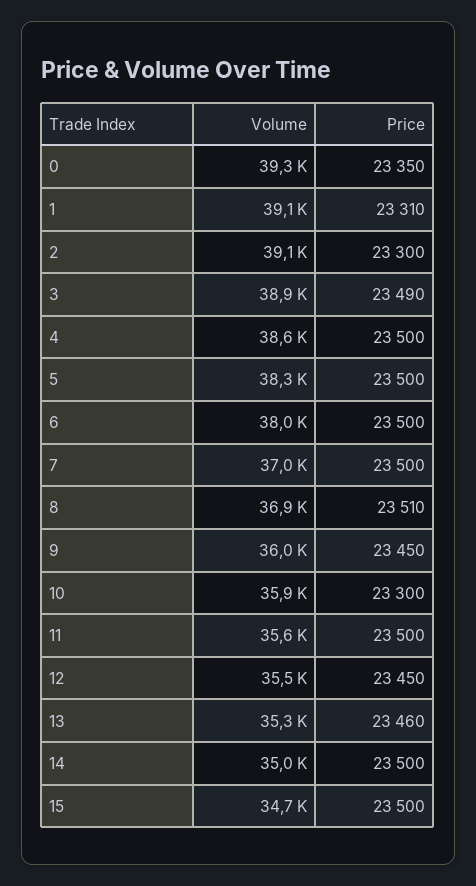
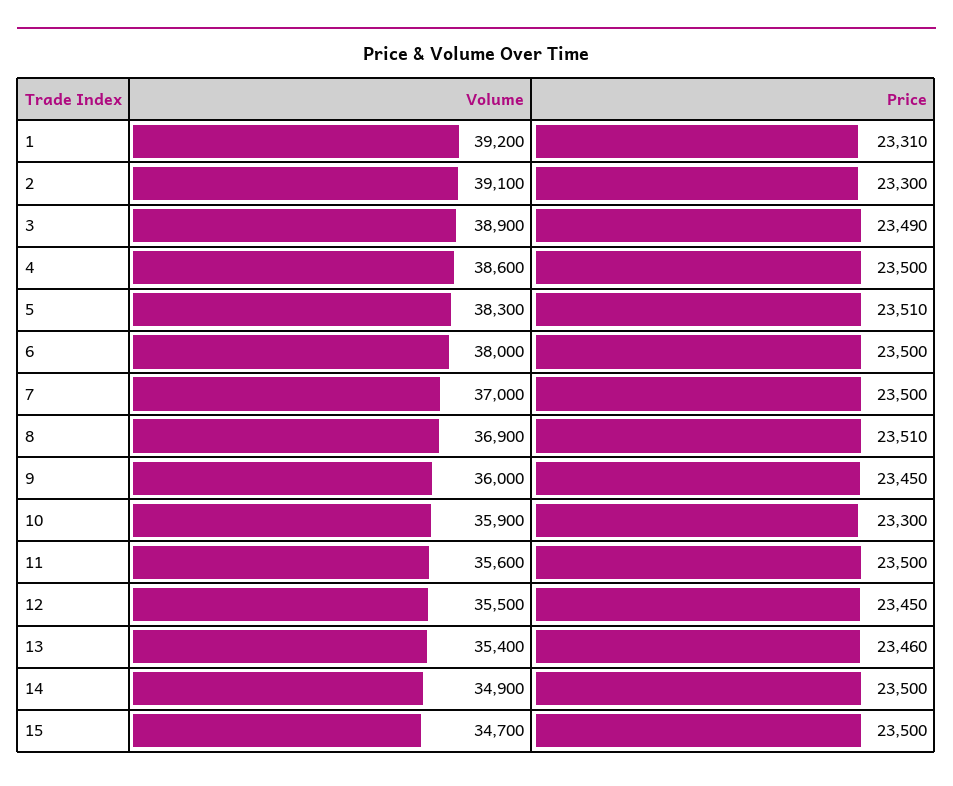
  {
    "Volume": {
-     "0": 39300,
-     "1": 39100,
+     "1": 39200,
      "2": 39100,
      "3": 38900,
      "4": 38600,
      "5": 38300,
      "6": 38000,
      "7": 37000,
      "8": 36900,
      "9": 36000,
      "10": 35900,
      "11": 35600,
      "12": 35500,
-     "13": 35300,
+     "13": 35400,
-     "14": 35000,
+     "14": 34900,
      "15": 34700
    },
    "Price": {
-     "0": 23350,
      "1": 23310,
      "2": 23300,
      "3": 23490,
      "4": 23500,
-     "5": 23500,
+     "5": 23510,
      "6": 23500,
      "7": 23500,
      "8": 23510,
      "9": 23450,
      "10": 23300,
      "11": 23500,
      "12": 23450,
      "13": 23460,
      "14": 23500,
      "15": 23500
    }
  }

